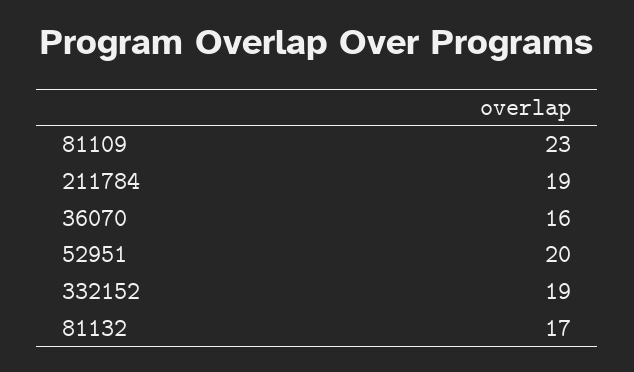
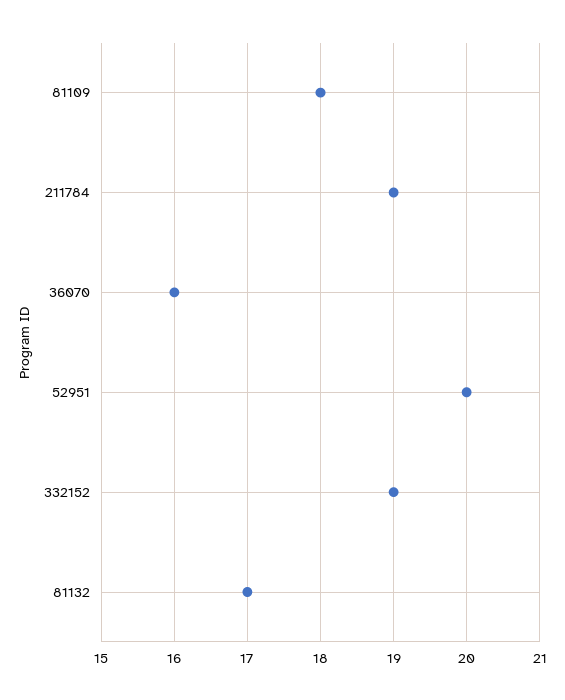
  {
-   "81109": 23,
+   "81109": 18,
    "211784": 19,
    "36070": 16,
    "52951": 20,
    "332152": 19,
    "81132": 17
  }

